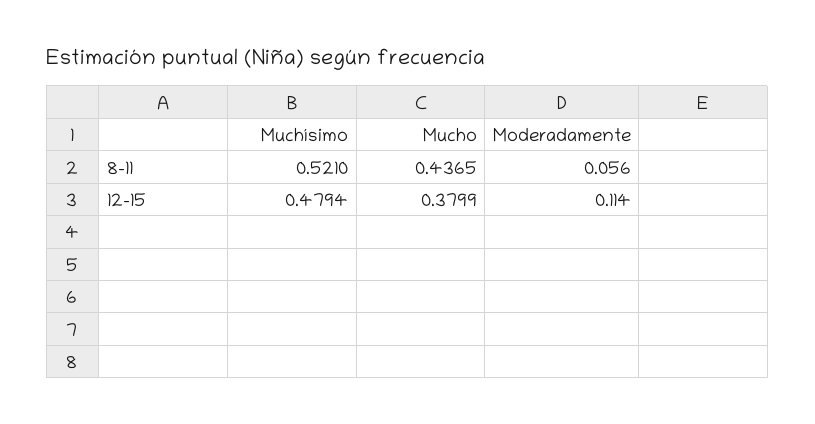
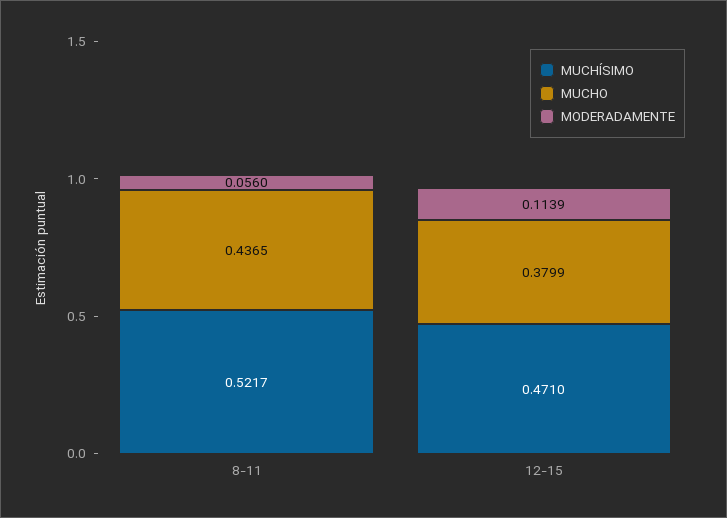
  {
    "Muchísimo": {
-     "8-11": 0.521,
+     "8-11": 0.5217,
-     "12-15": 0.4794
+     "12-15": 0.471
    },
    "Mucho": {
      "8-11": 0.4365,
      "12-15": 0.3799
    },
    "Moderadamente": {
      "8-11": 0.056,
-     "12-15": 0.114
+     "12-15": 0.1139
    }
  }

